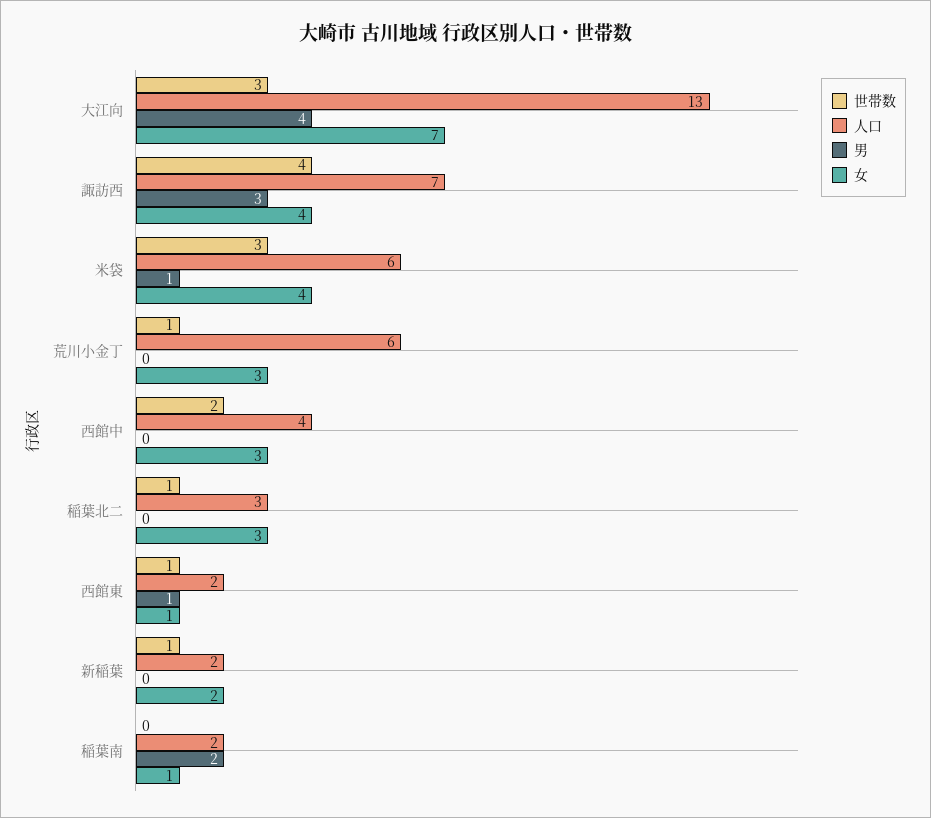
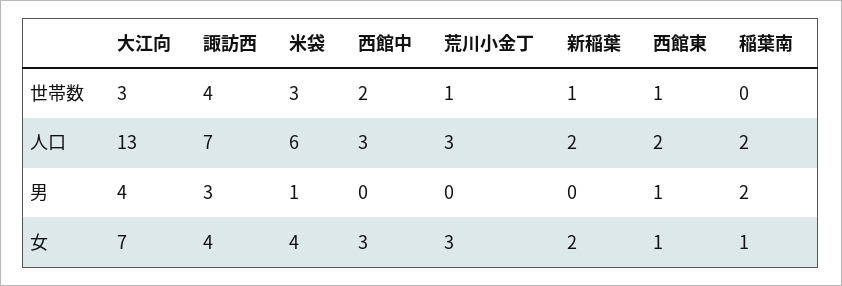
  {
    "世帯数": {
      "大江向": 3,
      "諏訪西": 4,
      "米袋": 3,
      "荒川小金丁": 1,
      "西館中": 2,
-     "稲葉北二": 1,
      "西館東": 1,
      "新稲葉": 1,
      "稲葉南": 0
    },
    "人口": {
      "大江向": 13,
      "諏訪西": 7,
      "米袋": 6,
-     "荒川小金丁": 6,
+     "荒川小金丁": 3,
-     "西館中": 4,
+     "西館中": 3,
-     "稲葉北二": 3,
      "西館東": 2,
      "新稲葉": 2,
      "稲葉南": 2
    },
    "男": {
      "大江向": 4,
      "諏訪西": 3,
      "米袋": 1,
      "荒川小金丁": 0,
      "西館中": 0,
-     "稲葉北二": 0,
      "西館東": 1,
      "新稲葉": 0,
      "稲葉南": 2
    },
    "女": {
      "大江向": 7,
      "諏訪西": 4,
      "米袋": 4,
      "荒川小金丁": 3,
      "西館中": 3,
-     "稲葉北二": 3,
      "西館東": 1,
      "新稲葉": 2,
      "稲葉南": 1
    }
  }

